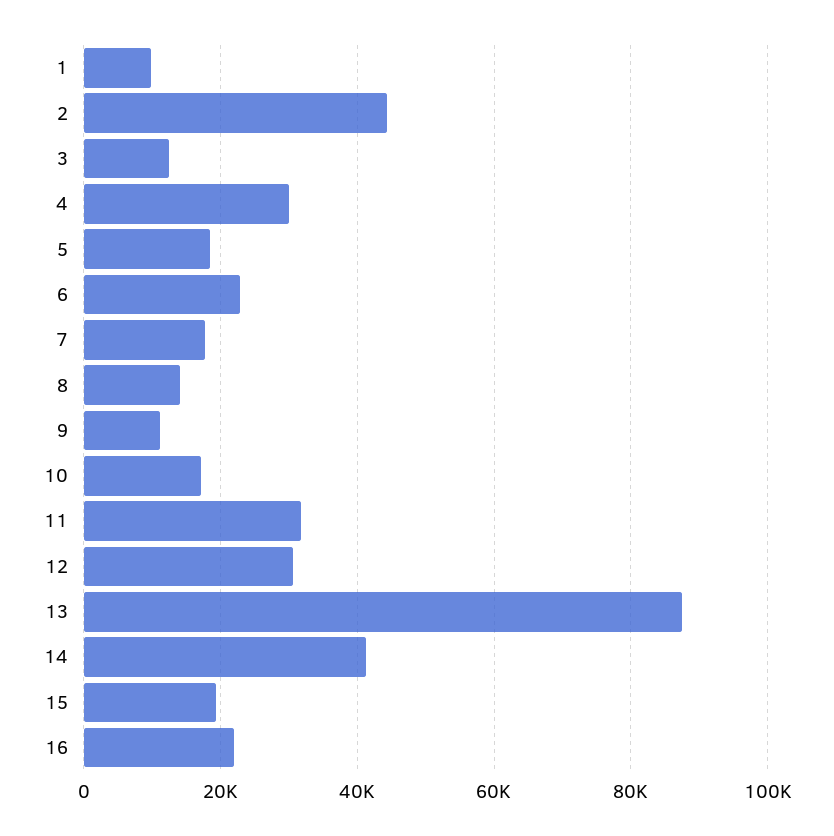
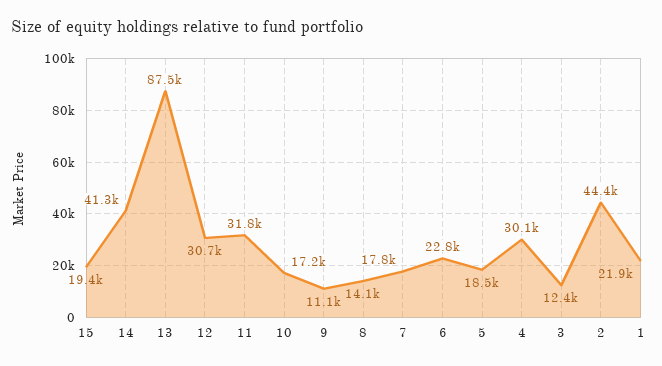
  {
-   "1": 10000,
+   "1": 21900,
    "2": 44400,
    "3": 12400,
    "4": 30100,
    "5": 18500,
    "6": 22800,
    "7": 17800,
    "8": 14100,
    "9": 11100,
    "10": 17200,
    "11": 31800,
    "12": 30700,
    "13": 87500,
    "14": 41300,
-   "15": 19400,
+   "15": 19400
-   "16": 22000
  }

